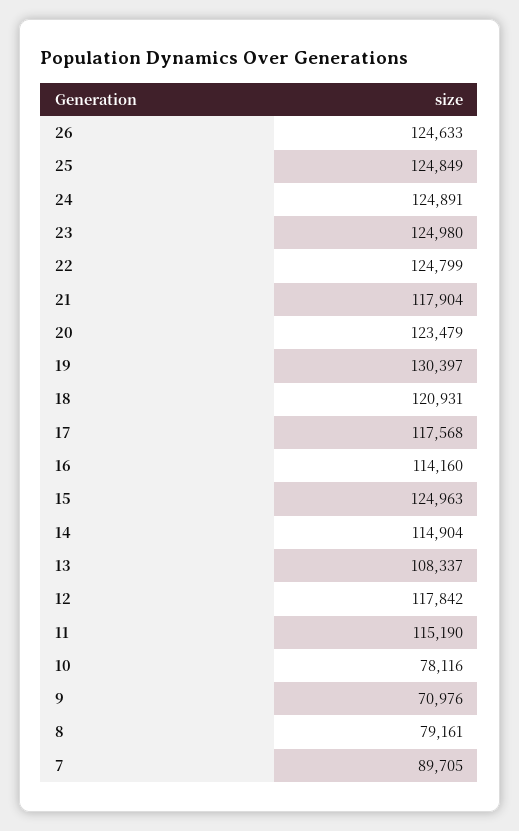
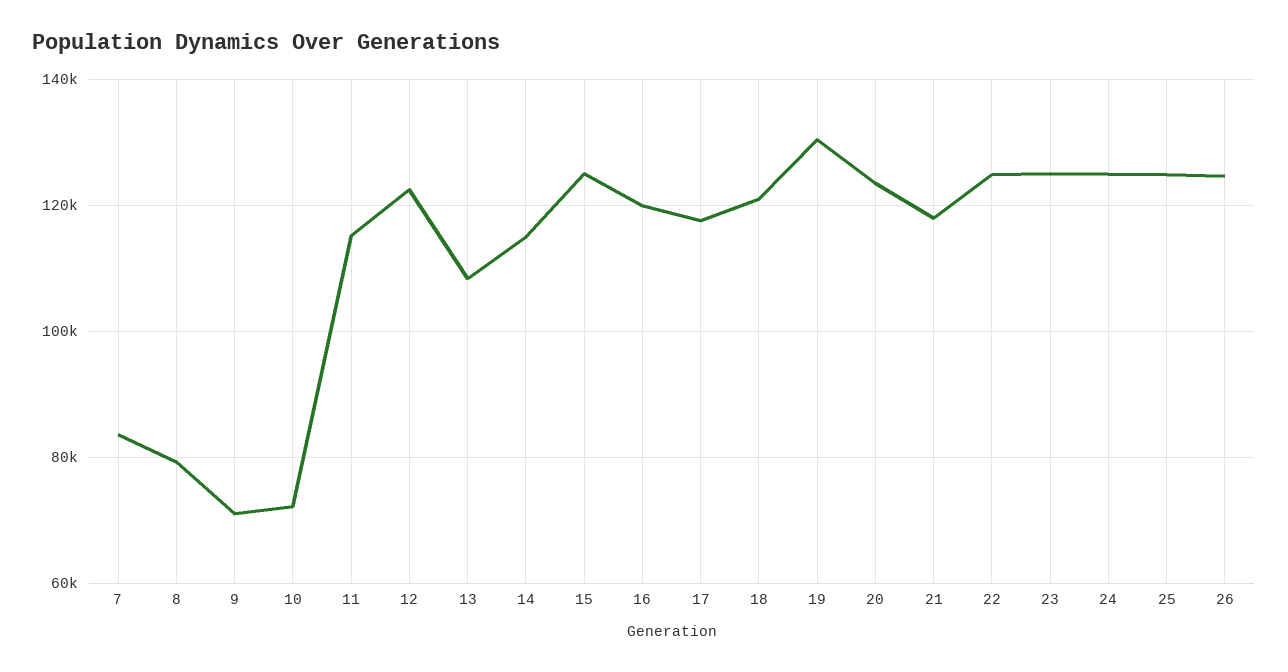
  {
    "26": 124633,
    "25": 124849,
    "24": 124891,
    "23": 124980,
    "22": 124799,
    "21": 117904,
    "20": 123479,
    "19": 130397,
    "18": 120931,
    "17": 117568,
-   "16": 114160,
+   "16": 120000,
    "15": 124963,
    "14": 114904,
    "13": 108337,
-   "12": 117842,
+   "12": 122000,
    "11": 115190,
-   "10": 78116,
+   "10": 72000,
    "9": 70976,
    "8": 79161,
-   "7": 89705
+   "7": 84000
  }

